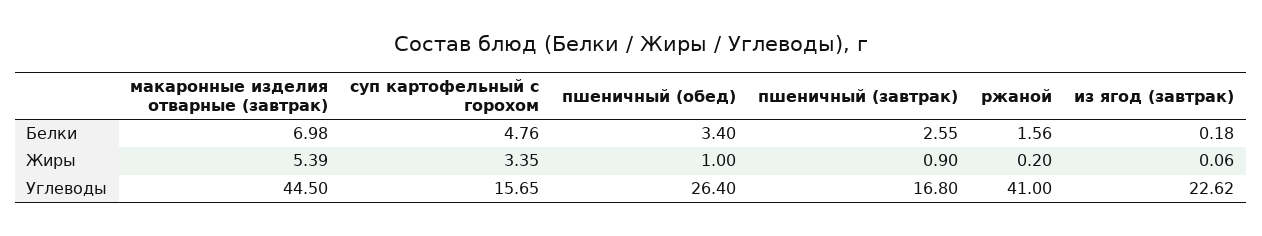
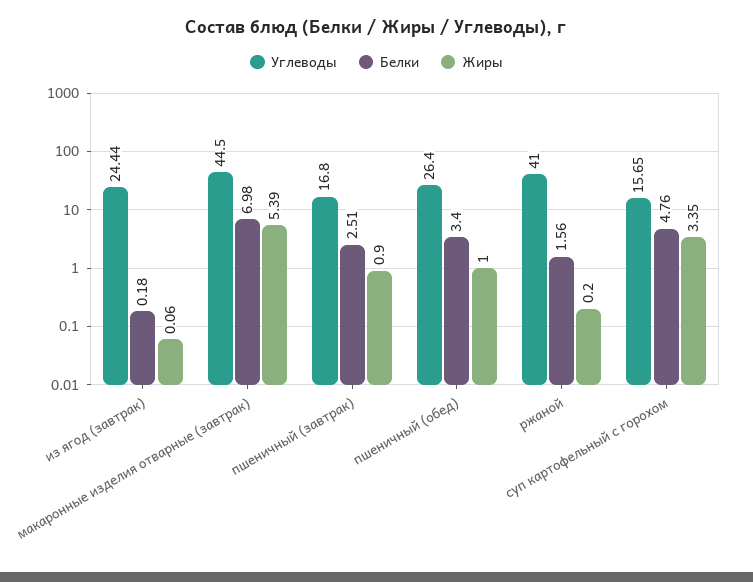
  {
    "Белки": {
      "макаронные изделия отварные (завтрак)": 6.98,
      "суп картофельный с горохом": 4.76,
      "пшеничный (обед)": 3.4,
-     "пшеничный (завтрак)": 2.55,
+     "пшеничный (завтрак)": 2.51,
      "ржаной": 1.56,
      "из ягод (завтрак)": 0.18
    },
    "Жиры": {
      "макаронные изделия отварные (завтрак)": 5.39,
      "суп картофельный с горохом": 3.35,
      "пшеничный (обед)": 1,
      "пшеничный (завтрак)": 0.9,
      "ржаной": 0.2,
      "из ягод (завтрак)": 0.06
    },
    "Углеводы": {
      "макаронные изделия отварные (завтрак)": 44.5,
      "суп картофельный с горохом": 15.65,
      "пшеничный (обед)": 26.4,
      "пшеничный (завтрак)": 16.8,
      "ржаной": 41,
-     "из ягод (завтрак)": 22.62
+     "из ягод (завтрак)": 24.44
    }
  }

